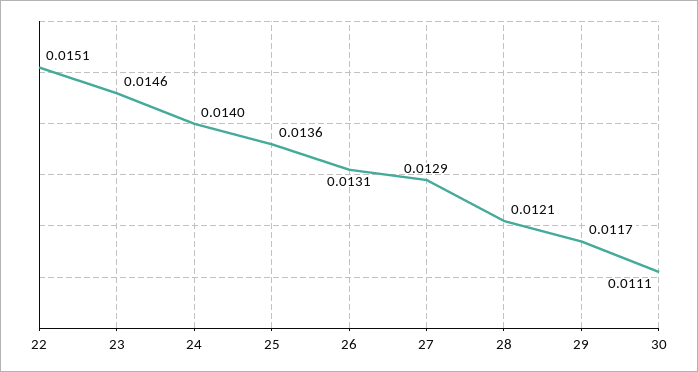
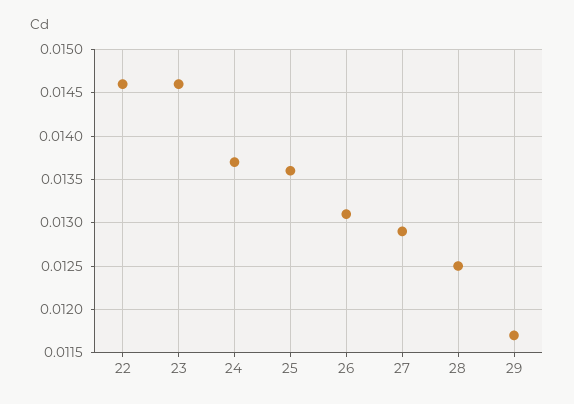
  {
-   "22": 0.0151,
+   "22": 0.0146,
    "23": 0.0146,
-   "24": 0.014,
+   "24": 0.0137,
    "25": 0.0136,
    "26": 0.0131,
    "27": 0.0129,
-   "28": 0.0121,
+   "28": 0.0125,
-   "29": 0.0117,
+   "29": 0.0117
-   "30": 0.0111
  }

